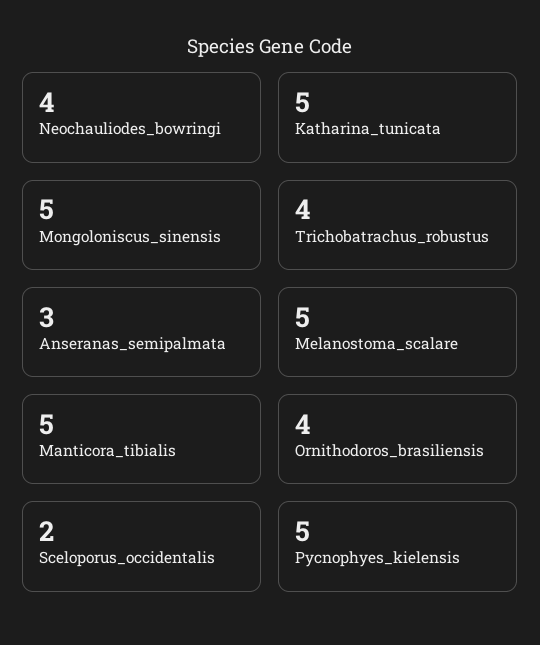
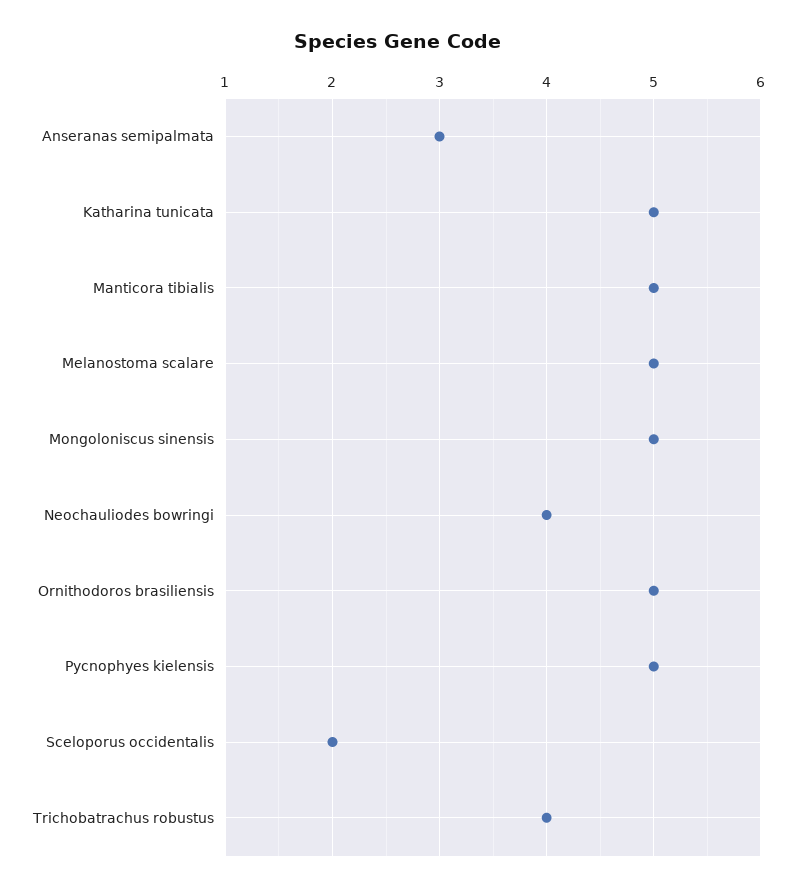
  {
    "Neochauliodes_bowringi": 4,
    "Katharina_tunicata": 5,
    "Mongoloniscus_sinensis": 5,
    "Trichobatrachus_robustus": 4,
    "Anseranas_semipalmata": 3,
    "Melanostoma_scalare": 5,
    "Manticora_tibialis": 5,
-   "Ornithodoros_brasiliensis": 4,
+   "Ornithodoros_brasiliensis": 5,
    "Sceloporus_occidentalis": 2,
    "Pycnophyes_kielensis": 5
  }

